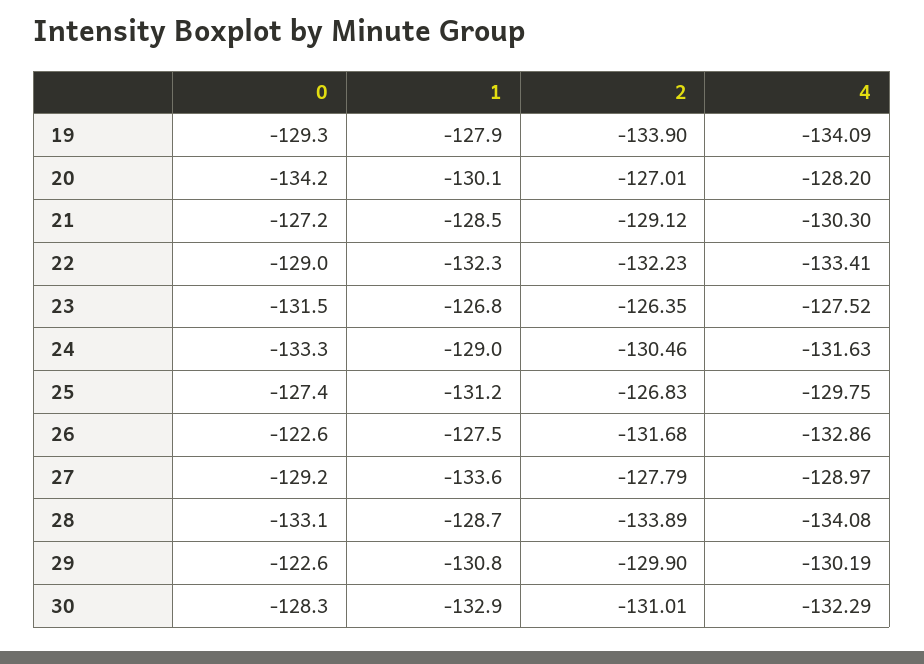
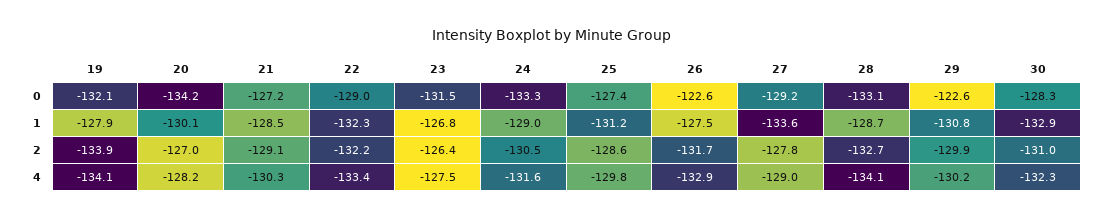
  {
    "0": {
-     "19": -129.3,
+     "19": -132.1,
      "20": -134.2,
      "21": -127.2,
      "22": -129,
      "23": -131.5,
      "24": -133.3,
      "25": -127.4,
      "26": -122.6,
      "27": -129.2,
      "28": -133.1,
      "29": -122.6,
      "30": -128.3
    },
    "1": {
      "19": -127.9,
      "20": -130.1,
      "21": -128.5,
      "22": -132.3,
      "23": -126.8,
      "24": -129,
      "25": -131.2,
      "26": -127.5,
      "27": -133.6,
      "28": -128.7,
      "29": -130.8,
      "30": -132.9
    },
    "2": {
      "19": -133.9,
      "20": -127.01,
      "21": -129.12,
      "22": -132.23,
      "23": -126.35,
      "24": -130.46,
-     "25": -126.83,
+     "25": -128.6,
      "26": -131.68,
      "27": -127.79,
-     "28": -133.89,
+     "28": -132.7,
      "29": -129.9,
      "30": -131.01
    },
    "4": {
      "19": -134.09,
      "20": -128.2,
      "21": -130.3,
      "22": -133.41,
      "23": -127.52,
      "24": -131.63,
      "25": -129.75,
      "26": -132.86,
      "27": -128.97,
      "28": -134.08,
      "29": -130.19,
      "30": -132.29
    }
  }

